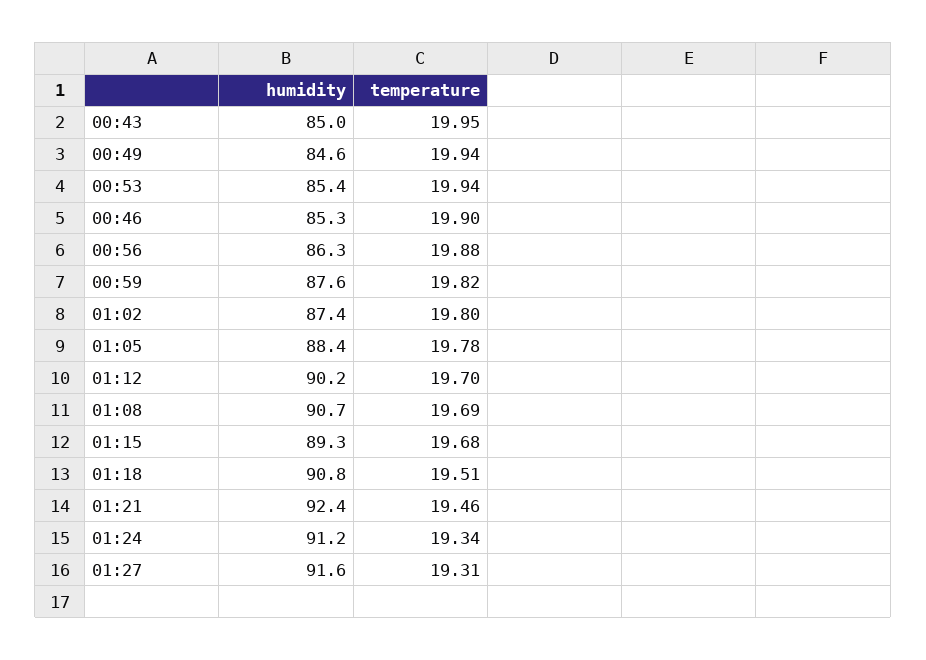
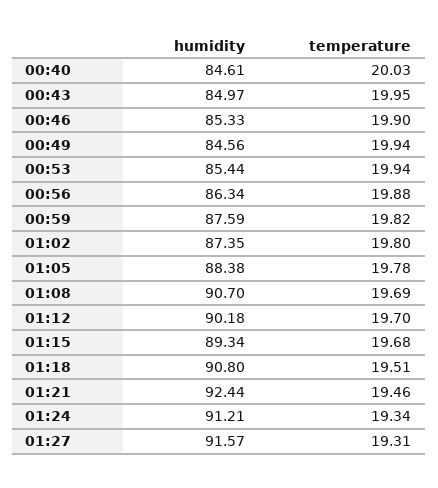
  {
    "humidity": {
      "00:43": 84.97,
      "00:49": 84.56,
      "00:53": 85.44,
      "00:46": 85.33,
      "00:56": 86.34,
      "00:59": 87.59,
      "01:02": 87.35,
      "01:05": 88.38,
      "01:12": 90.18,
      "01:08": 90.7,
      "01:15": 89.34,
      "01:18": 90.8,
      "01:21": 92.44,
      "01:24": 91.21,
-     "01:27": 91.57
+     "01:27": 91.57,
+     "00:40": 84.61
    },
    "temperature": {
      "00:43": 19.95,
      "00:49": 19.94,
      "00:53": 19.94,
      "00:46": 19.9,
      "00:56": 19.88,
      "00:59": 19.82,
      "01:02": 19.8,
      "01:05": 19.78,
      "01:12": 19.7,
      "01:08": 19.69,
      "01:15": 19.68,
      "01:18": 19.51,
      "01:21": 19.46,
      "01:24": 19.34,
-     "01:27": 19.31
+     "01:27": 19.31,
+     "00:40": 20.03
    }
  }

